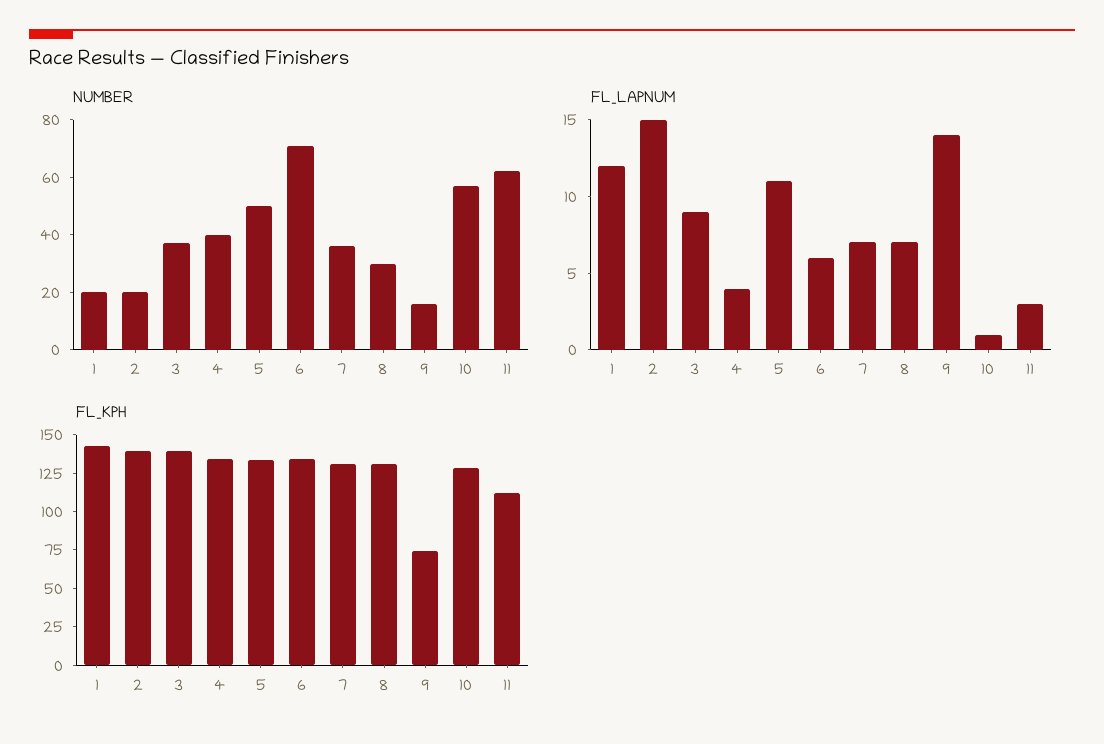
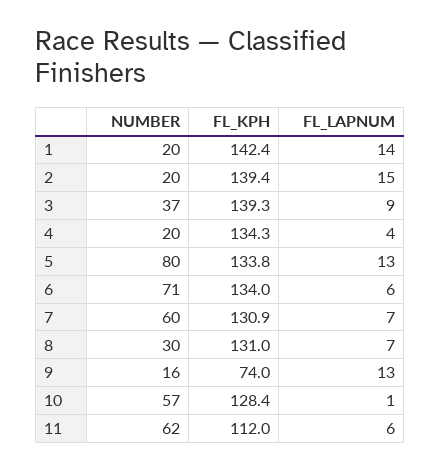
  {
    "NUMBER": {
      "1": 20,
      "2": 20,
      "3": 37,
-     "4": 40,
+     "4": 20,
-     "5": 50,
+     "5": 80,
      "6": 71,
-     "7": 35,
+     "7": 60,
      "8": 30,
      "9": 16,
      "10": 57,
      "11": 62
    },
    "FL_LAPNUM": {
-     "1": 12,
+     "1": 14,
      "2": 15,
      "3": 9,
      "4": 4,
-     "5": 11,
+     "5": 13,
      "6": 6,
      "7": 7,
      "8": 7,
-     "9": 14,
+     "9": 13,
      "10": 1,
-     "11": 3
+     "11": 6
    },
    "FL_KPH": {
      "1": 142.4,
      "2": 139.4,
      "3": 139.3,
      "4": 134.3,
      "5": 133.8,
      "6": 134,
      "7": 130.9,
      "8": 131,
      "9": 74,
      "10": 128.4,
      "11": 112
    }
  }

